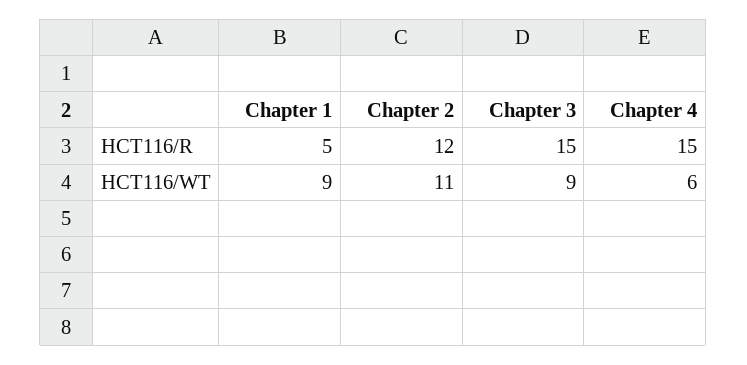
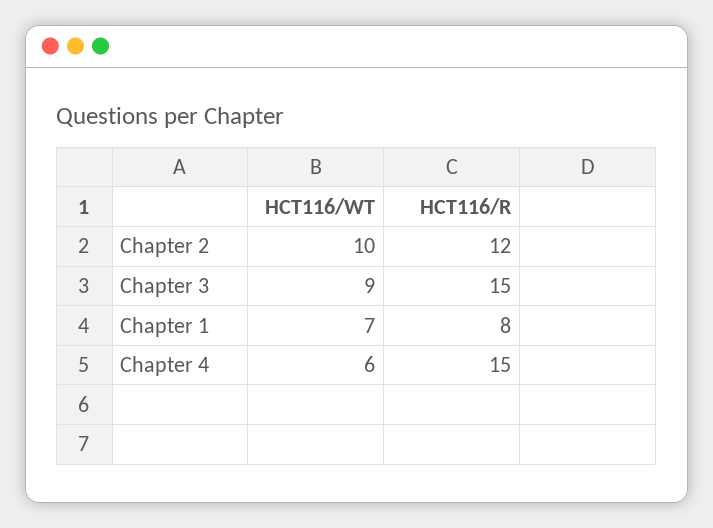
  {
    "Chapter 1": {
-     "HCT116/R": 5,
+     "HCT116/R": 8,
-     "HCT116/WT": 9
+     "HCT116/WT": 7
    },
    "Chapter 2": {
      "HCT116/R": 12,
-     "HCT116/WT": 11
+     "HCT116/WT": 10
    },
    "Chapter 3": {
      "HCT116/R": 15,
      "HCT116/WT": 9
    },
    "Chapter 4": {
      "HCT116/R": 15,
      "HCT116/WT": 6
    }
  }

